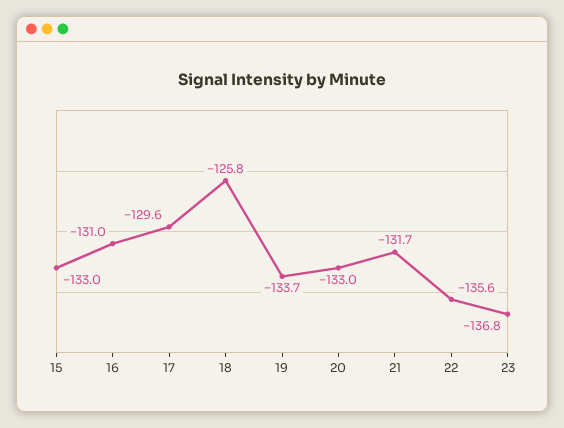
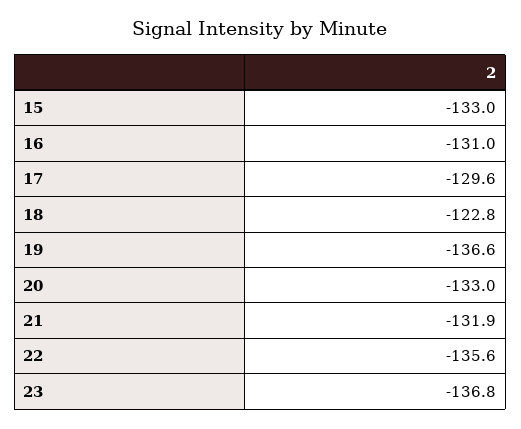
  {
    "15": -133,
    "16": -131,
    "17": -129.6,
-   "18": -125.8,
+   "18": -122.8,
-   "19": -133.7,
+   "19": -136.6,
    "20": -133,
-   "21": -131.7,
+   "21": -131.9,
    "22": -135.6,
    "23": -136.8
  }

